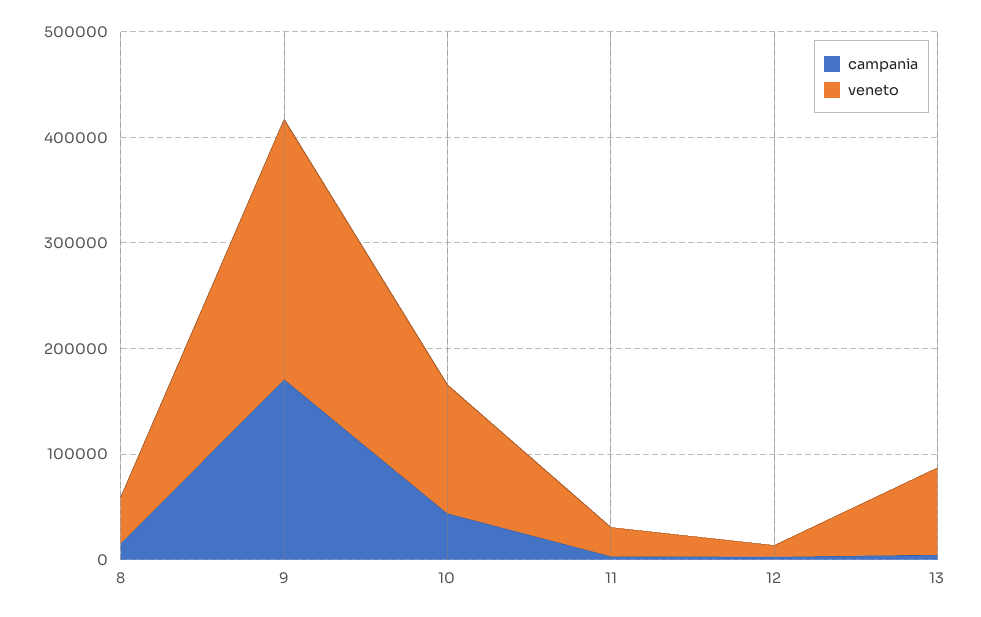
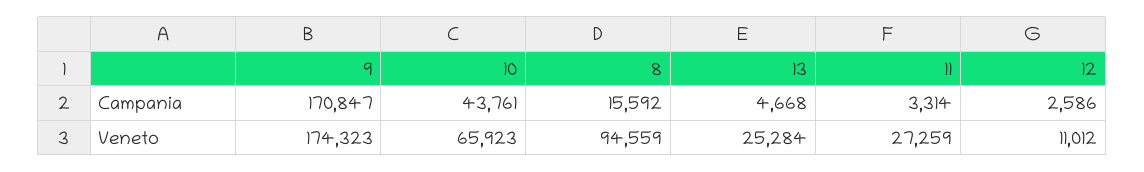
  {
    "campania": {
      "8": 15592,
      "9": 170847,
      "10": 43761,
      "11": 3314,
      "12": 2586,
      "13": 4668
    },
    "veneto": {
-     "8": 40000,
+     "8": 94559,
-     "9": 240000,
+     "9": 174323,
-     "10": 120000,
+     "10": 65923,
      "11": 27259,
      "12": 11012,
-     "13": 80000
+     "13": 25284
    }
  }

